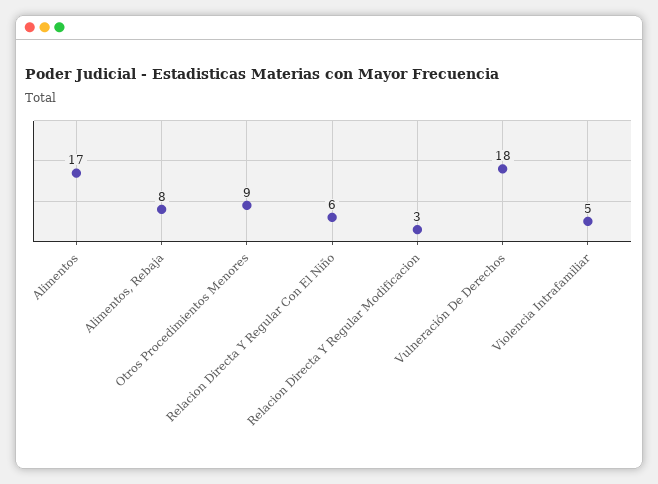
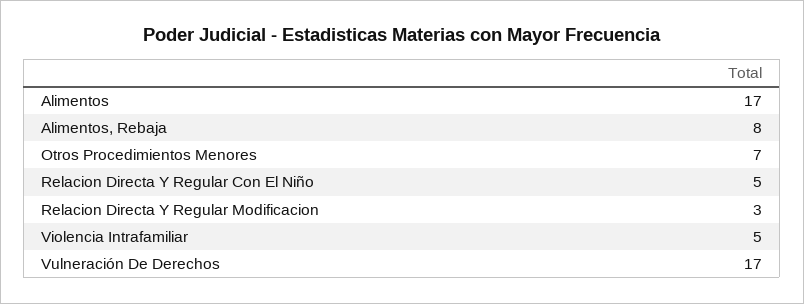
  {
    "Alimentos": 17,
    "Alimentos, Rebaja": 8,
-   "Otros Procedimientos Menores": 9,
+   "Otros Procedimientos Menores": 7,
-   "Relacion Directa Y Regular Con El Niño": 6,
+   "Relacion Directa Y Regular Con El Niño": 5,
    "Relacion Directa Y Regular Modificacion": 3,
-   "Vulneración De Derechos": 18,
+   "Vulneración De Derechos": 17,
    "Violencia Intrafamiliar": 5
  }

